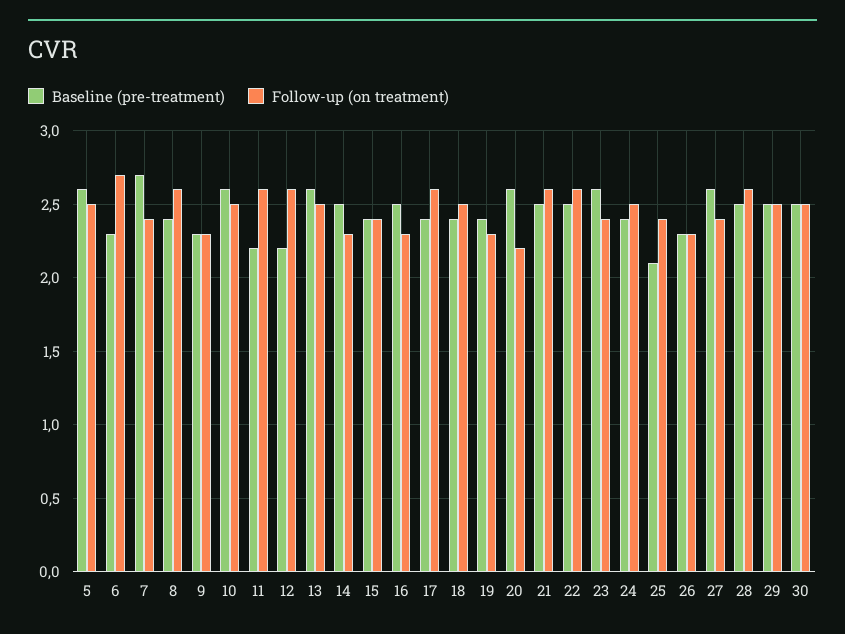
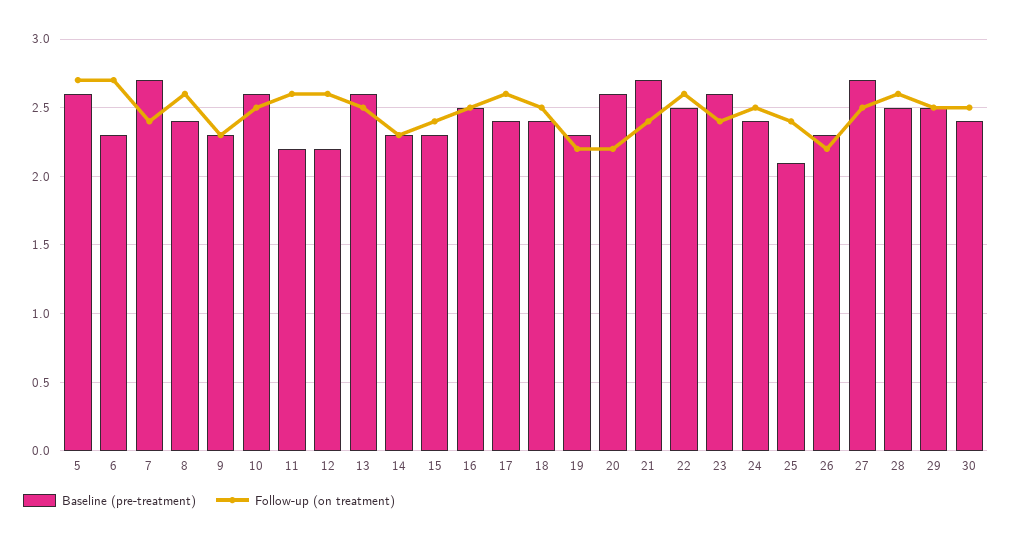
  {
    "Baseline (pre-treatment)": {
      "5": 2.6,
      "6": 2.3,
      "7": 2.7,
      "8": 2.4,
      "9": 2.3,
      "10": 2.6,
      "11": 2.2,
      "12": 2.2,
      "13": 2.6,
-     "14": 2.5,
+     "14": 2.3,
-     "15": 2.4,
+     "15": 2.3,
      "16": 2.5,
      "17": 2.4,
      "18": 2.4,
-     "19": 2.4,
+     "19": 2.3,
      "20": 2.6,
-     "21": 2.5,
+     "21": 2.7,
      "22": 2.5,
      "23": 2.6,
      "24": 2.4,
      "25": 2.1,
      "26": 2.3,
-     "27": 2.6,
+     "27": 2.7,
      "28": 2.5,
      "29": 2.5,
-     "30": 2.5
+     "30": 2.4
    },
    "Follow-up (on treatment)": {
-     "5": 2.5,
+     "5": 2.7,
      "6": 2.7,
      "7": 2.4,
      "8": 2.6,
      "9": 2.3,
      "10": 2.5,
      "11": 2.6,
      "12": 2.6,
      "13": 2.5,
      "14": 2.3,
      "15": 2.4,
-     "16": 2.3,
+     "16": 2.5,
      "17": 2.6,
      "18": 2.5,
-     "19": 2.3,
+     "19": 2.2,
      "20": 2.2,
-     "21": 2.6,
+     "21": 2.4,
      "22": 2.6,
      "23": 2.4,
      "24": 2.5,
      "25": 2.4,
-     "26": 2.3,
+     "26": 2.2,
-     "27": 2.4,
+     "27": 2.5,
      "28": 2.6,
      "29": 2.5,
      "30": 2.5
    }
  }

